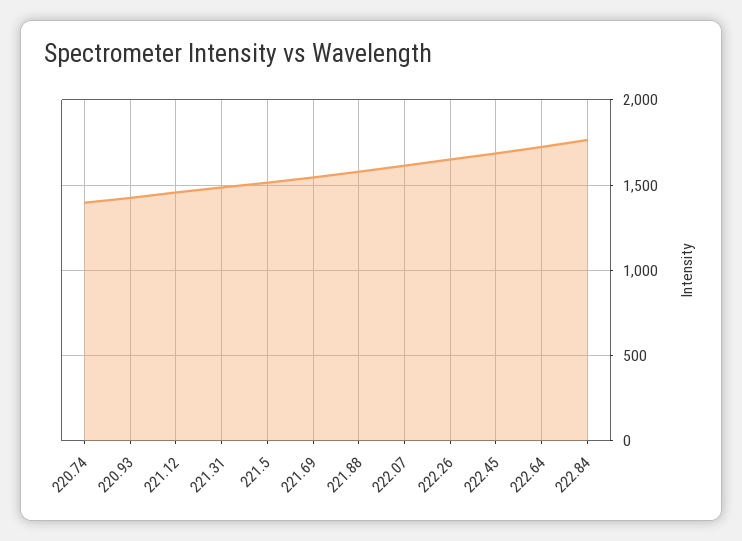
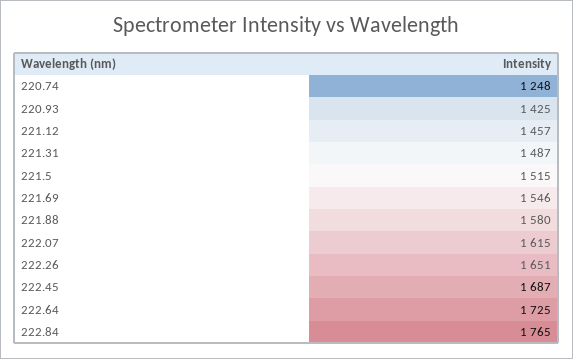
  {
-   "220.74": 1400,
+   "220.74": 1248,
    "220.93": 1425,
    "221.12": 1457,
    "221.31": 1487,
    "221.5": 1515,
    "221.69": 1546,
    "221.88": 1580,
    "222.07": 1615,
    "222.26": 1651,
    "222.45": 1687,
    "222.64": 1725,
    "222.84": 1765
  }

